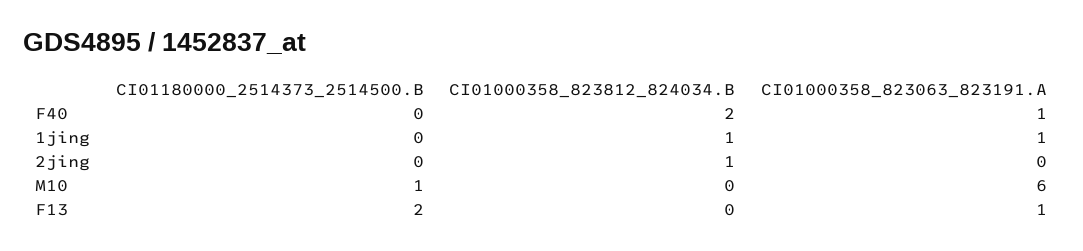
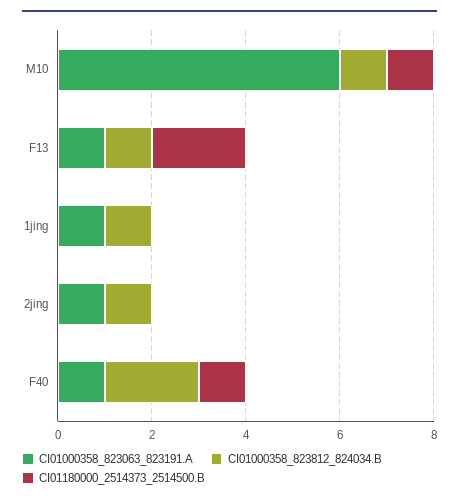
  {
    "CI01180000_2514373_2514500.B": {
-     "F40": 0,
+     "F40": 1,
      "1jing": 0,
      "2jing": 0,
      "M10": 1,
      "F13": 2
    },
    "CI01000358_823812_824034.B": {
      "F40": 2,
      "1jing": 1,
      "2jing": 1,
-     "M10": 0,
+     "M10": 1,
-     "F13": 0
+     "F13": 1
    },
    "CI01000358_823063_823191.A": {
      "F40": 1,
      "1jing": 1,
-     "2jing": 0,
+     "2jing": 1,
      "M10": 6,
      "F13": 1
    }
  }

